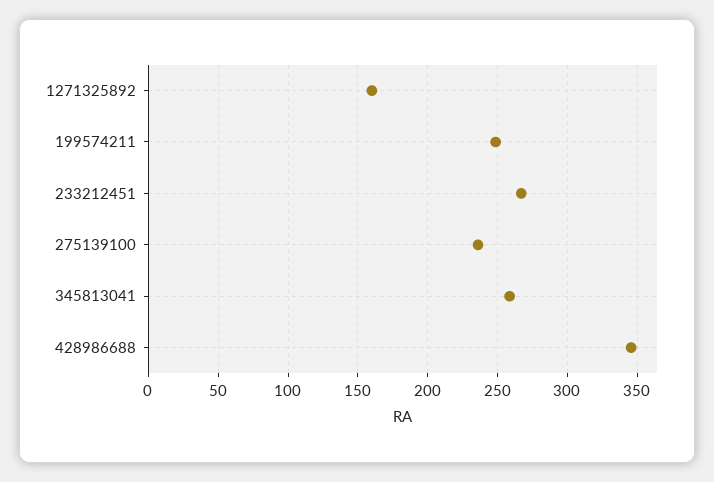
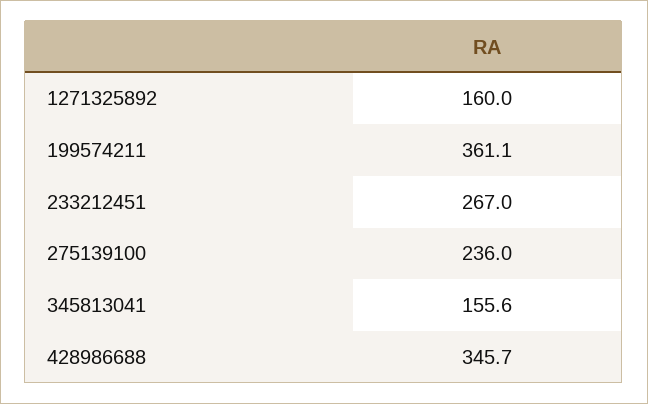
  {
    "1271325892": 160,
-   "199574211": 250,
+   "199574211": 361.1,
    "233212451": 267,
    "275139100": 236,
-   "345813041": 260,
+   "345813041": 155.6,
    "428986688": 345.7
  }

